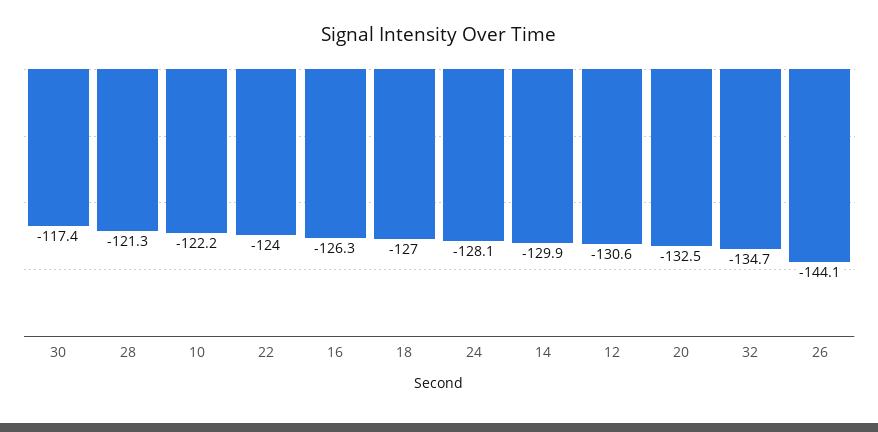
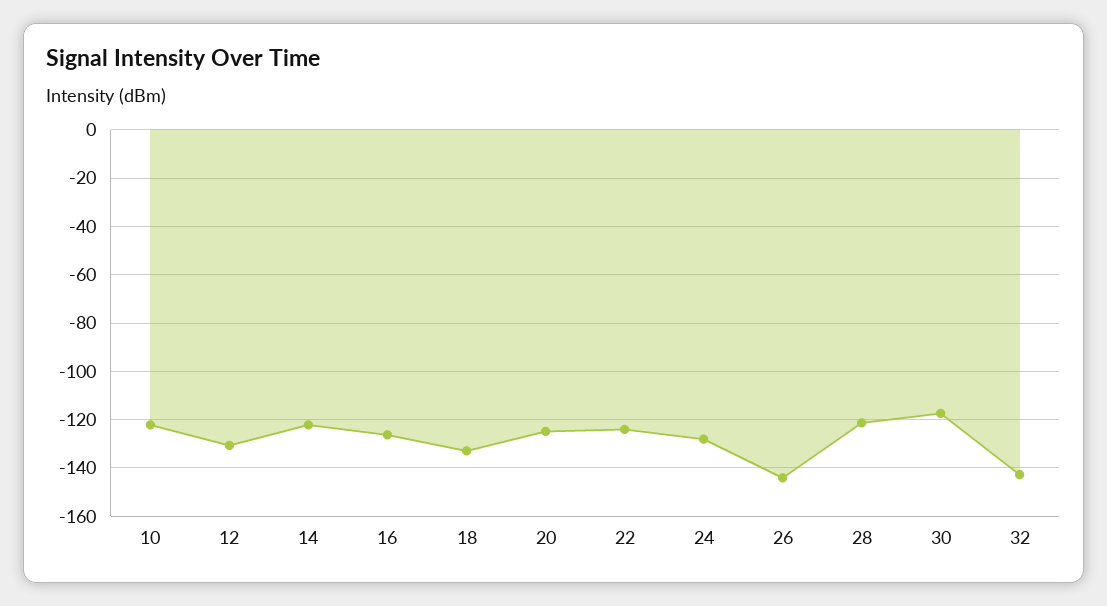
  {
    "30": -117.4,
    "28": -121.3,
    "10": -122.2,
    "22": -124,
    "16": -126.3,
-   "18": -127,
+   "18": -132.5,
    "24": -128.1,
-   "14": -129.9,
+   "14": -122.5,
    "12": -130.6,
-   "20": -132.5,
+   "20": -125,
-   "32": -134.7,
+   "32": -142.5,
    "26": -144.1
  }

